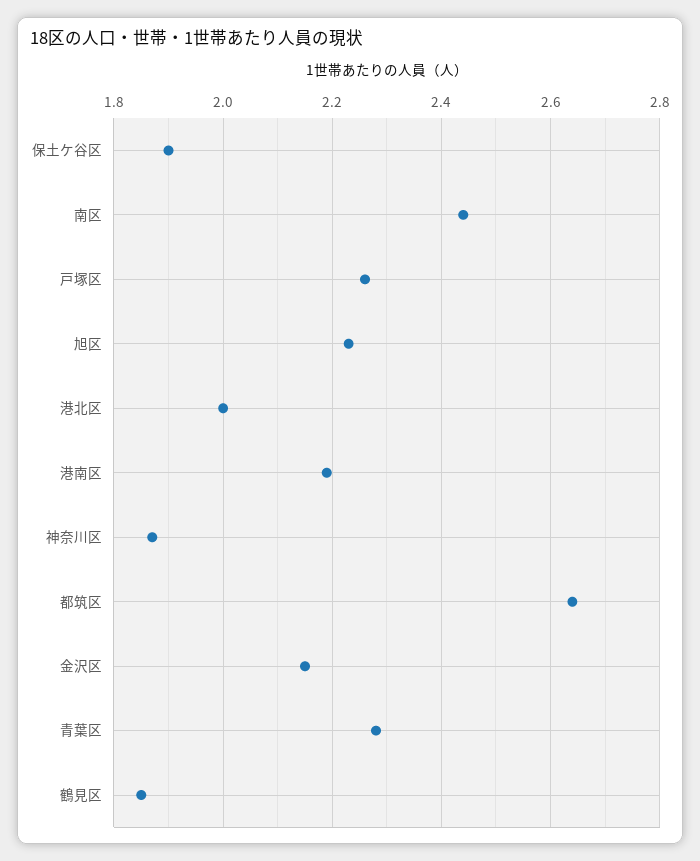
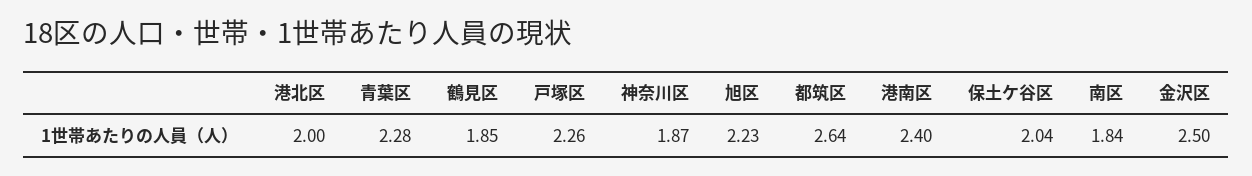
  {
-   "保土ケ谷区": 1.9,
+   "保土ケ谷区": 2.04,
-   "南区": 2.45,
+   "南区": 1.84,
    "戸塚区": 2.26,
    "旭区": 2.23,
    "港北区": 2,
-   "港南区": 2.2,
+   "港南区": 2.4,
    "神奈川区": 1.87,
    "都筑区": 2.64,
-   "金沢区": 2.15,
+   "金沢区": 2.5,
    "青葉区": 2.28,
    "鶴見区": 1.85
  }

